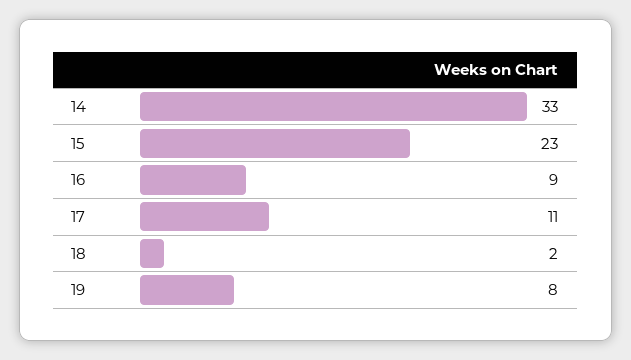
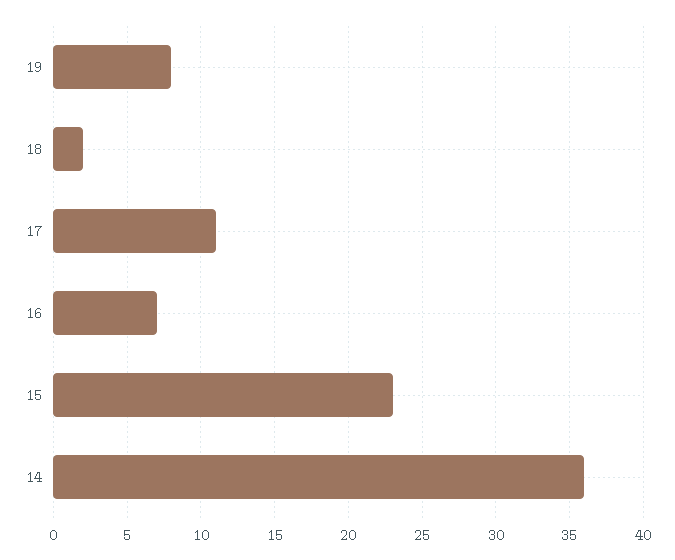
  {
-   "14": 33,
+   "14": 36,
    "15": 23,
-   "16": 9,
+   "16": 7,
    "17": 11,
    "18": 2,
    "19": 8
  }

